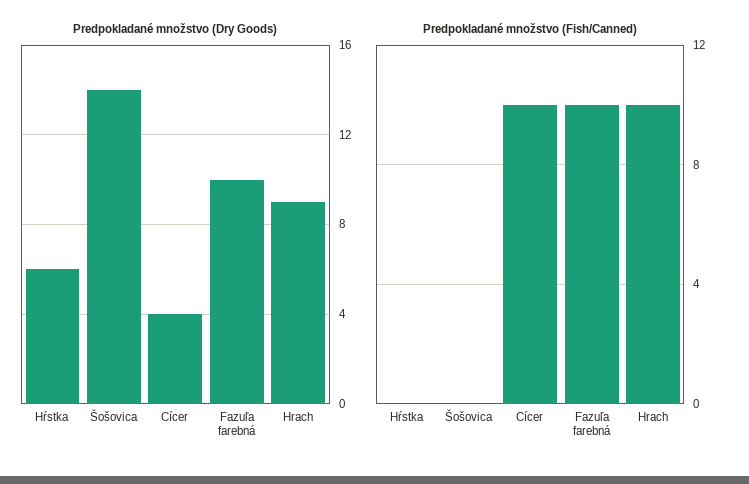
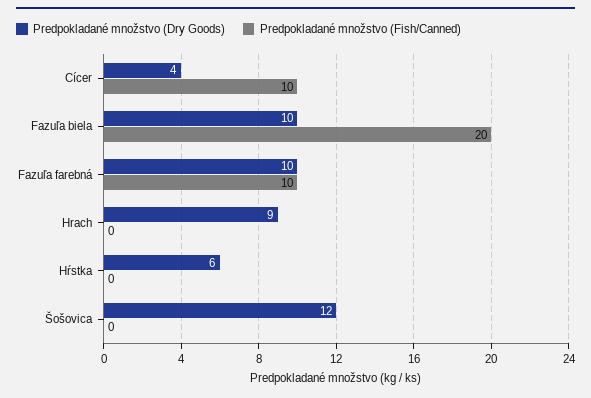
  {
    "Predpokladané množstvo (Dry Goods)": {
      "Hŕstka": 6,
-     "Šošovica": 14,
+     "Šošovica": 12,
      "Cícer": 4,
      "Fazuľa farebná": 10,
-     "Hrach": 9
+     "Hrach": 9,
+     "Fazuľa biela": 10
    },
    "Predpokladané množstvo (Fish/Canned)": {
      "Hŕstka": 0,
      "Šošovica": 0,
      "Cícer": 10,
      "Fazuľa farebná": 10,
-     "Hrach": 10
+     "Hrach": 0,
+     "Fazuľa biela": 20
    }
  }

